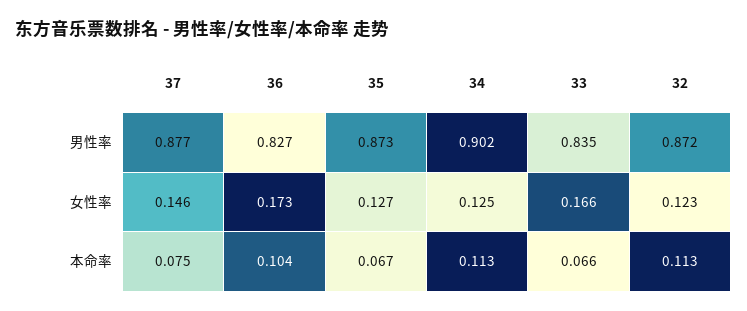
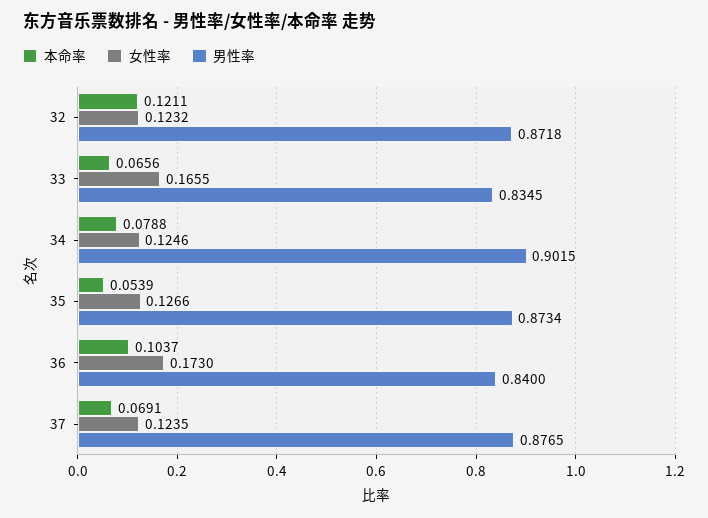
  {
    "男性率": {
      "37": 0.8765,
-     "36": 0.827,
+     "36": 0.84,
      "35": 0.8734,
      "34": 0.9015,
      "33": 0.8345,
      "32": 0.8718
    },
    "女性率": {
-     "37": 0.146,
+     "37": 0.1235,
      "36": 0.173,
      "35": 0.1266,
      "34": 0.1246,
      "33": 0.1655,
      "32": 0.1232
    },
    "本命率": {
-     "37": 0.075,
+     "37": 0.0691,
      "36": 0.1037,
-     "35": 0.067,
+     "35": 0.0539,
-     "34": 0.113,
+     "34": 0.0788,
      "33": 0.0656,
-     "32": 0.113
+     "32": 0.1211
    }
  }

